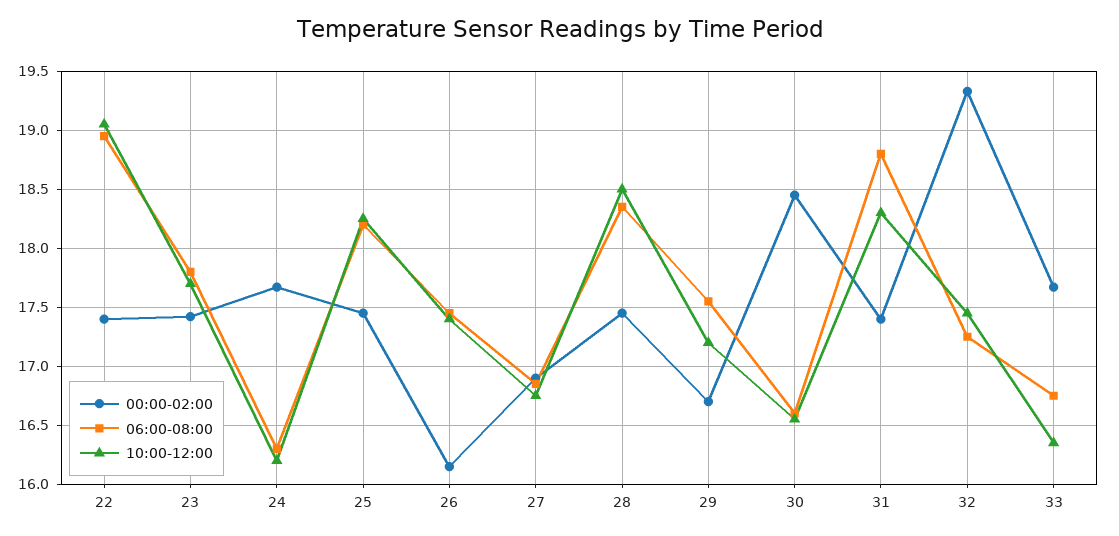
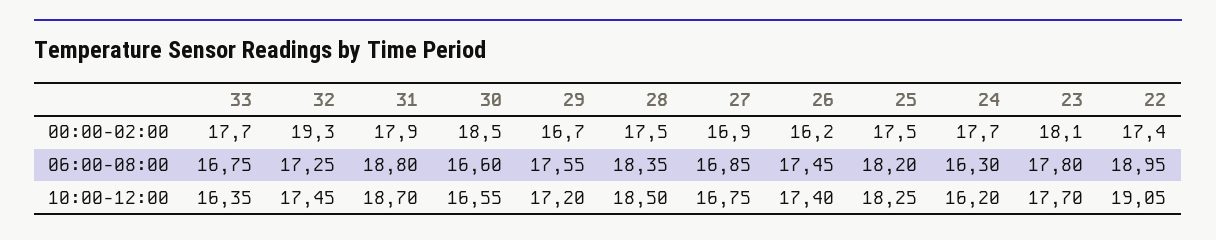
  {
    "00:00-02:00": {
      "22": 17.4,
-     "23": 17.4,
+     "23": 18.1,
      "24": 17.7,
      "25": 17.5,
      "26": 16.2,
      "27": 16.9,
      "28": 17.5,
      "29": 16.7,
      "30": 18.5,
-     "31": 17.4,
+     "31": 17.9,
      "32": 19.3,
      "33": 17.7
    },
    "06:00-08:00": {
      "22": 18.95,
      "23": 17.8,
      "24": 16.3,
      "25": 18.2,
      "26": 17.45,
      "27": 16.85,
      "28": 18.35,
      "29": 17.55,
      "30": 16.6,
      "31": 18.8,
      "32": 17.25,
      "33": 16.75
    },
    "10:00-12:00": {
      "22": 19.05,
      "23": 17.7,
      "24": 16.2,
      "25": 18.25,
      "26": 17.4,
      "27": 16.75,
      "28": 18.5,
      "29": 17.2,
      "30": 16.55,
-     "31": 18.3,
+     "31": 18.7,
      "32": 17.45,
      "33": 16.35
    }
  }

